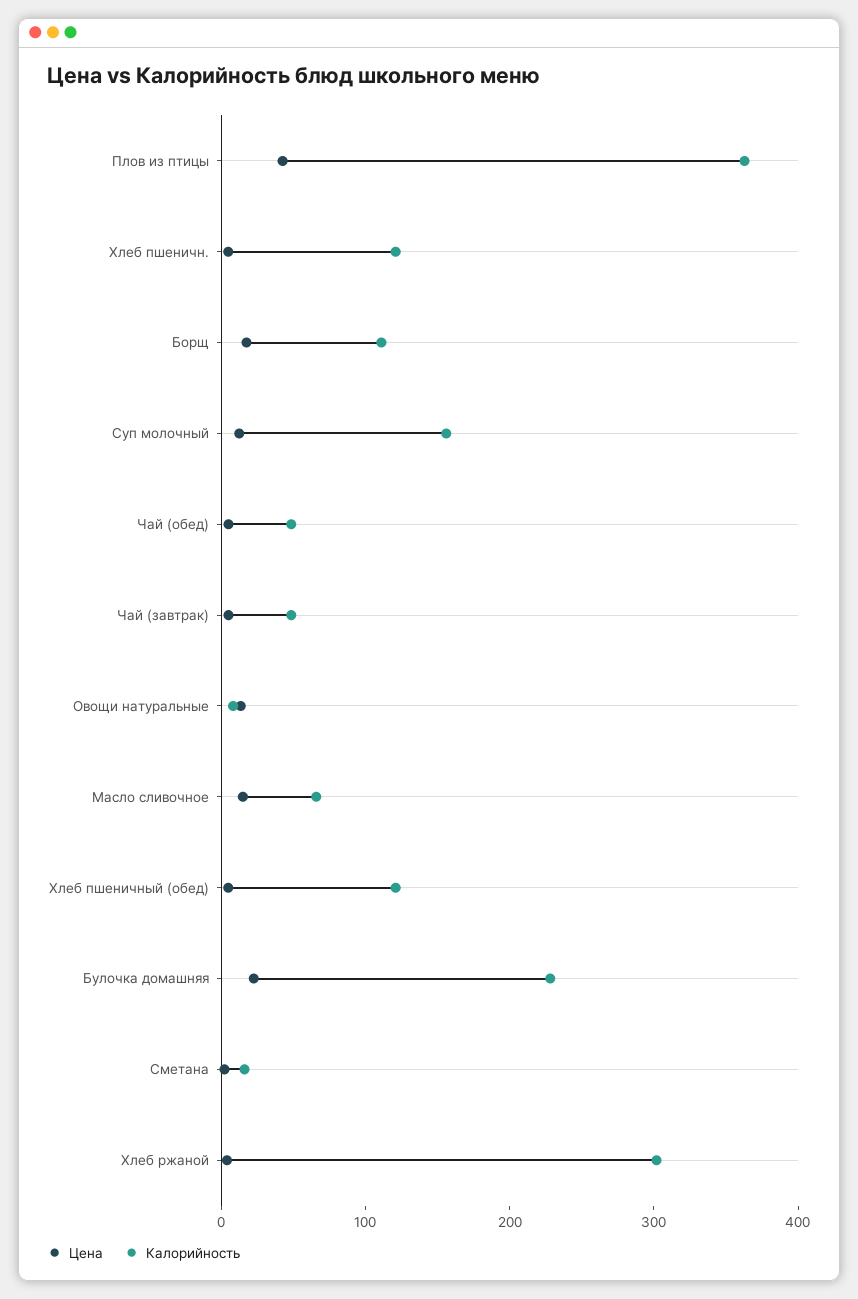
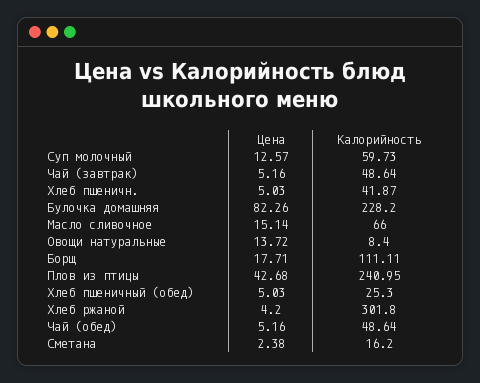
  {
    "Цена": {
      "Плов из птицы": 42.68,
      "Хлеб пшеничн.": 5.03,
      "Борщ": 17.71,
      "Суп молочный": 12.57,
      "Чай (обед)": 5.16,
      "Чай (завтрак)": 5.16,
      "Овощи натуральные": 13.72,
      "Масло сливочное": 15.14,
      "Хлеб пшеничный (обед)": 5.03,
-     "Булочка домашняя": 20,
+     "Булочка домашняя": 82.26,
      "Сметана": 2.38,
      "Хлеб ржаной": 4.2
    },
    "Калорийность": {
-     "Плов из птицы": 360,
+     "Плов из птицы": 240.95,
-     "Хлеб пшеничн.": 120,
+     "Хлеб пшеничн.": 41.87,
      "Борщ": 111.11,
-     "Суп молочный": 160,
+     "Суп молочный": 59.73,
      "Чай (обед)": 48.64,
      "Чай (завтрак)": 48.64,
      "Овощи натуральные": 8.4,
      "Масло сливочное": 66,
-     "Хлеб пшеничный (обед)": 120,
+     "Хлеб пшеничный (обед)": 25.3,
      "Булочка домашняя": 228.2,
      "Сметана": 16.2,
      "Хлеб ржаной": 301.8
    }
  }

